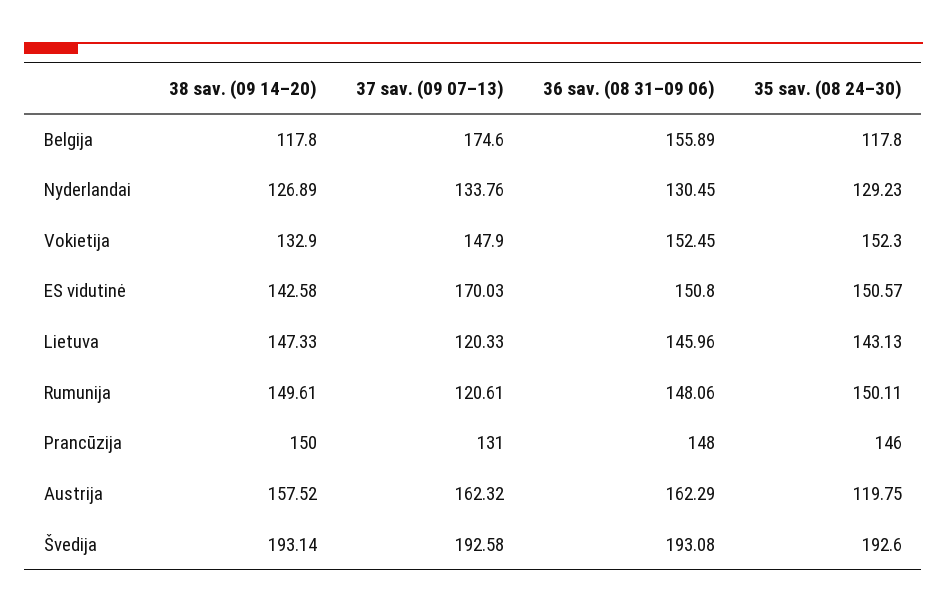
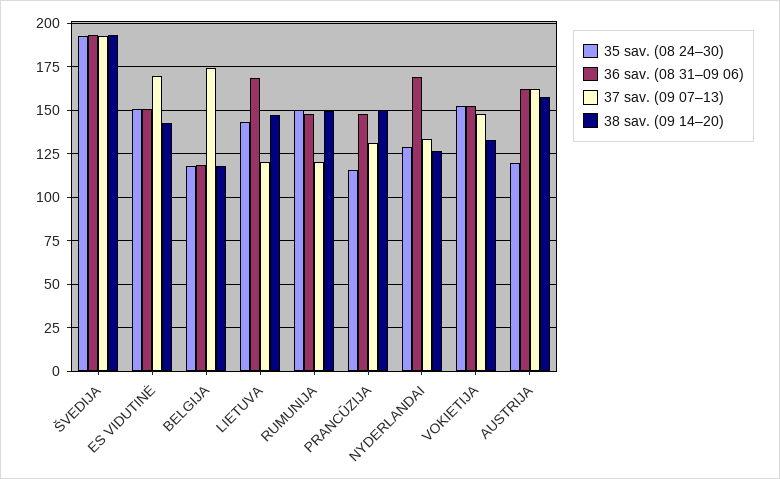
  {
    "38 sav. (09 14–20)": {
      "Belgija": 117.8,
      "Nyderlandai": 126.89,
      "Vokietija": 132.9,
      "ES vidutinė": 142.58,
      "Lietuva": 147.33,
      "Rumunija": 149.61,
      "Prancūzija": 150,
      "Austrija": 157.52,
      "Švedija": 193.14
    },
    "37 sav. (09 07–13)": {
      "Belgija": 174.6,
      "Nyderlandai": 133.76,
      "Vokietija": 147.9,
      "ES vidutinė": 170.03,
      "Lietuva": 120.33,
      "Rumunija": 120.61,
      "Prancūzija": 131,
      "Austrija": 162.32,
      "Švedija": 192.58
    },
    "36 sav. (08 31–09 06)": {
-     "Belgija": 155.89,
+     "Belgija": 120,
-     "Nyderlandai": 130.45,
+     "Nyderlandai": 170,
      "Vokietija": 152.45,
      "ES vidutinė": 150.8,
-     "Lietuva": 145.96,
+     "Lietuva": 170,
      "Rumunija": 148.06,
      "Prancūzija": 148,
      "Austrija": 162.29,
      "Švedija": 193.08
    },
    "35 sav. (08 24–30)": {
      "Belgija": 117.8,
      "Nyderlandai": 129.23,
      "Vokietija": 152.3,
      "ES vidutinė": 150.57,
      "Lietuva": 143.13,
      "Rumunija": 150.11,
-     "Prancūzija": 146,
+     "Prancūzija": 115,
      "Austrija": 119.75,
      "Švedija": 192.6
    }
  }

